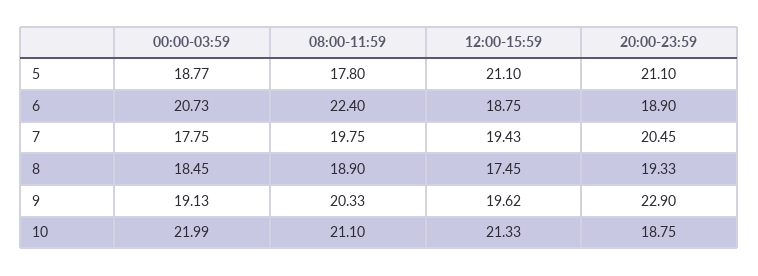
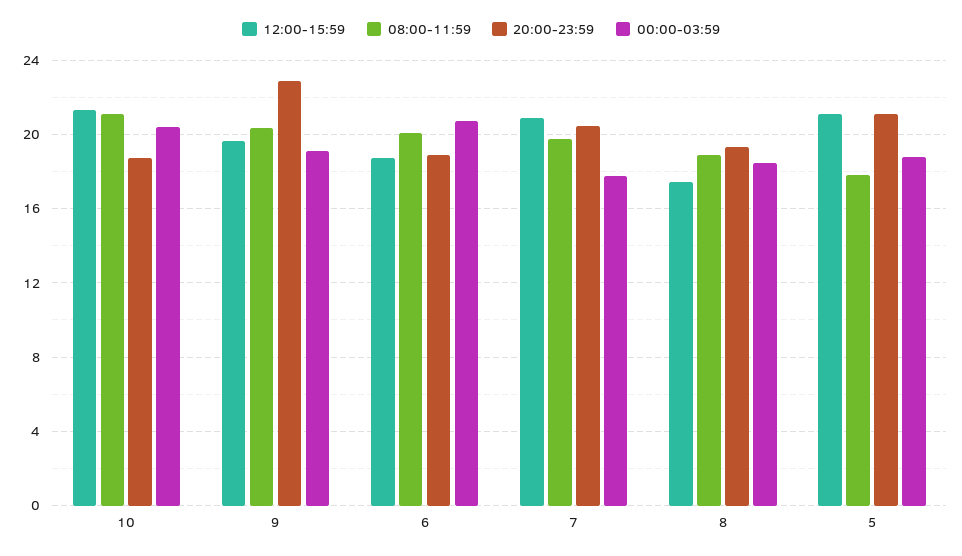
  {
    "00:00-03:59": {
      "5": 18.77,
      "6": 20.73,
      "7": 17.75,
      "8": 18.45,
      "9": 19.13,
-     "10": 21.99
+     "10": 20.5
    },
    "08:00-11:59": {
      "5": 17.8,
-     "6": 22.4,
+     "6": 20,
      "7": 19.75,
      "8": 18.9,
      "9": 20.33,
      "10": 21.1
    },
    "12:00-15:59": {
      "5": 21.1,
      "6": 18.75,
-     "7": 19.43,
+     "7": 21,
      "8": 17.45,
      "9": 19.62,
      "10": 21.33
    },
    "20:00-23:59": {
      "5": 21.1,
      "6": 18.9,
      "7": 20.45,
      "8": 19.33,
      "9": 22.9,
      "10": 18.75
    }
  }

